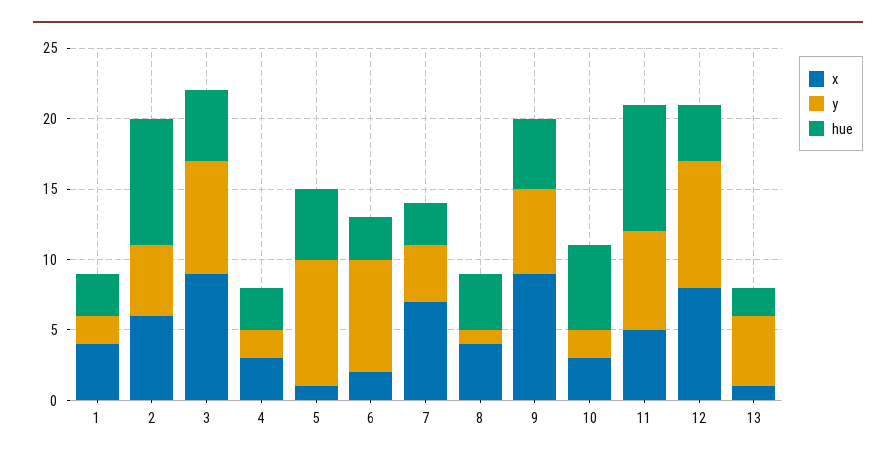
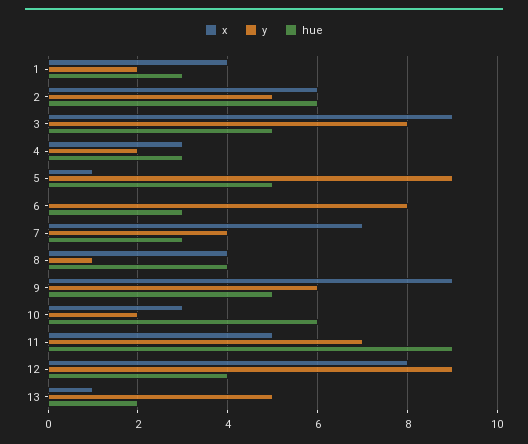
  {
    "x": {
      "1": 4,
      "2": 6,
      "3": 9,
      "4": 3,
      "5": 1,
-     "6": 2,
+     "6": 0,
      "7": 7,
      "8": 4,
      "9": 9,
      "10": 3,
      "11": 5,
      "12": 8,
      "13": 1
    },
    "y": {
      "1": 2,
      "2": 5,
      "3": 8,
      "4": 2,
      "5": 9,
      "6": 8,
      "7": 4,
      "8": 1,
      "9": 6,
      "10": 2,
      "11": 7,
      "12": 9,
      "13": 5
    },
    "hue": {
      "1": 3,
-     "2": 9,
+     "2": 6,
      "3": 5,
      "4": 3,
      "5": 5,
      "6": 3,
      "7": 3,
      "8": 4,
      "9": 5,
      "10": 6,
      "11": 9,
      "12": 4,
      "13": 2
    }
  }

